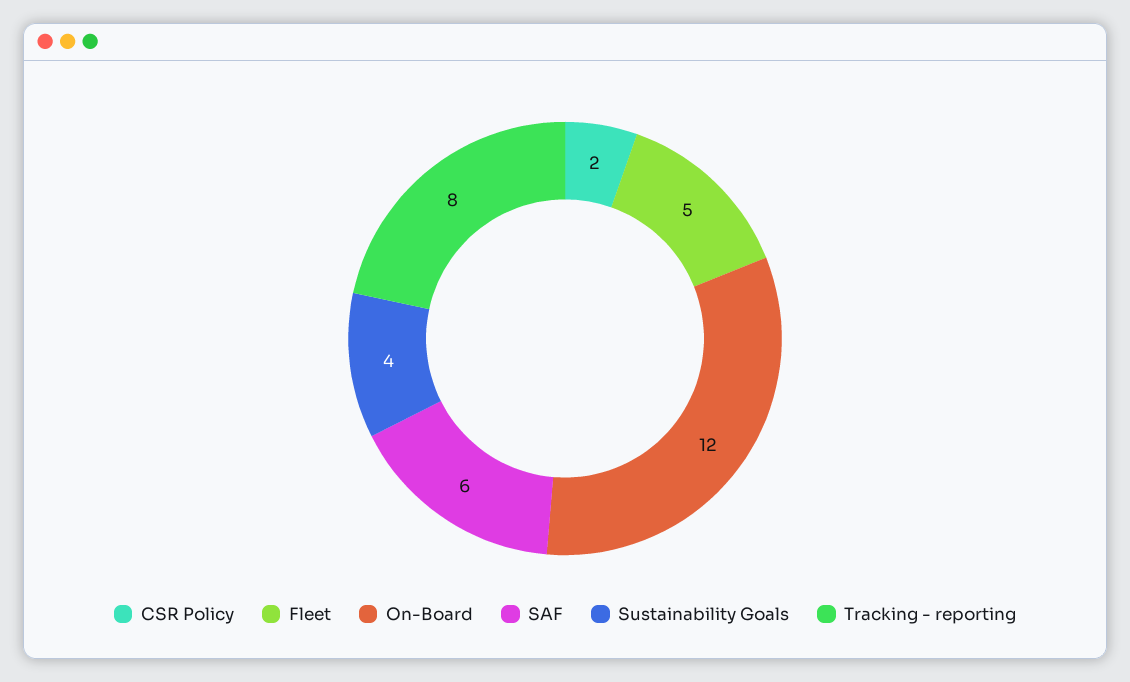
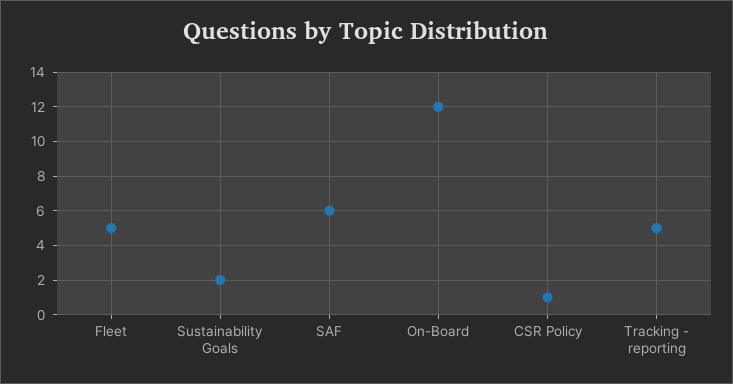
  {
-   "CSR Policy": 2,
+   "CSR Policy": 1,
    "Fleet": 5,
    "On-Board": 12,
    "SAF": 6,
-   "Sustainability Goals": 4,
+   "Sustainability Goals": 2,
-   "Tracking - reporting": 8
+   "Tracking - reporting": 5
  }

